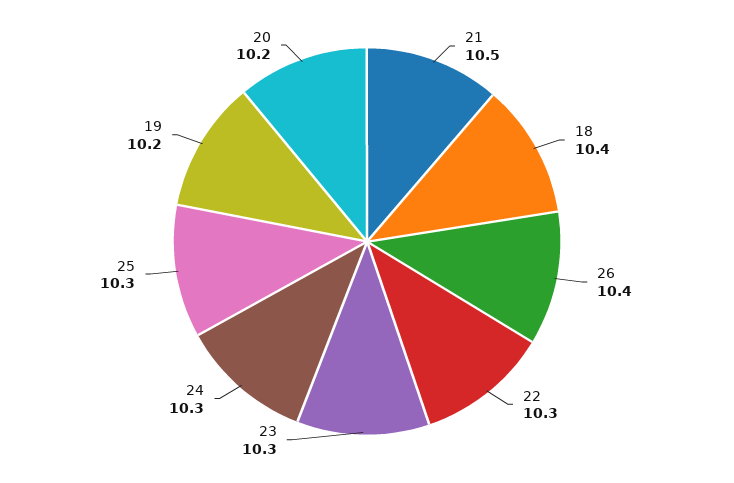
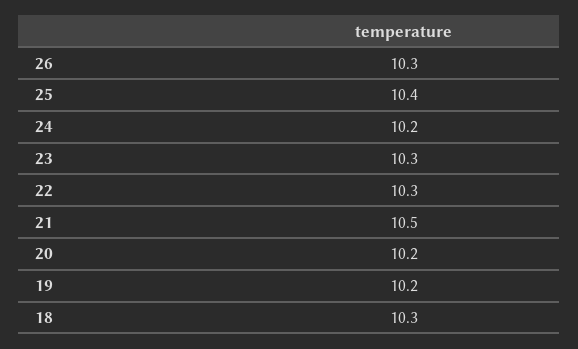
  {
    "21": 10.5,
-   "18": 10.4,
+   "18": 10.3,
-   "26": 10.4,
+   "26": 10.3,
    "22": 10.3,
    "23": 10.3,
-   "24": 10.3,
+   "24": 10.2,
-   "25": 10.3,
+   "25": 10.4,
    "19": 10.2,
    "20": 10.2
  }

